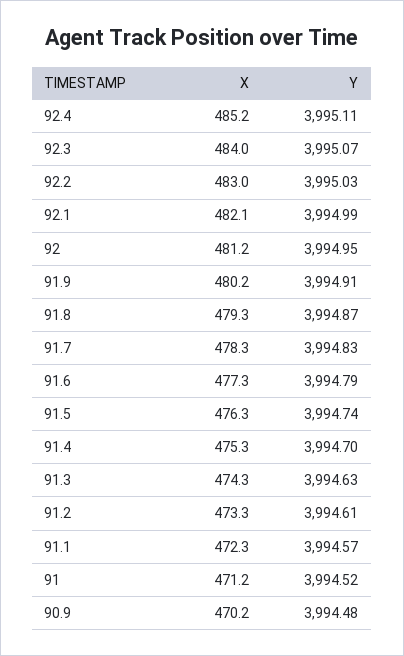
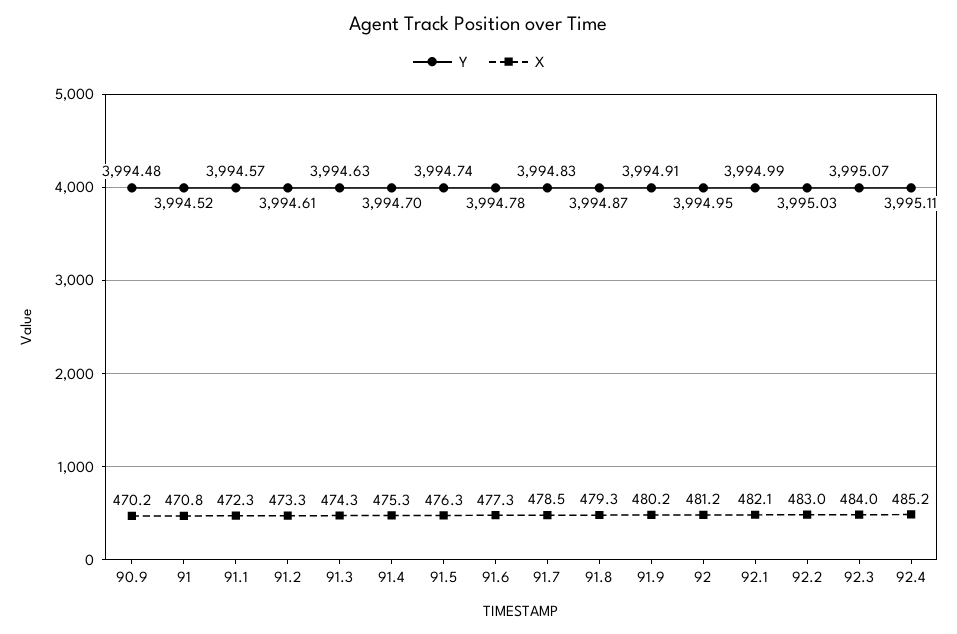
  {
    "X": {
      "92.4": 485.2,
      "92.3": 484,
      "92.2": 483,
      "92.1": 482.1,
      "92": 481.2,
      "91.9": 480.2,
      "91.8": 479.3,
-     "91.7": 478.3,
+     "91.7": 478.5,
      "91.6": 477.3,
      "91.5": 476.3,
      "91.4": 475.3,
      "91.3": 474.3,
      "91.2": 473.3,
      "91.1": 472.3,
-     "91": 471.2,
+     "91": 470.8,
      "90.9": 470.2
    },
    "Y": {
      "92.4": 3995.11,
      "92.3": 3995.07,
      "92.2": 3995.03,
      "92.1": 3994.99,
      "92": 3994.95,
      "91.9": 3994.91,
      "91.8": 3994.87,
      "91.7": 3994.83,
-     "91.6": 3994.79,
+     "91.6": 3994.78,
      "91.5": 3994.74,
      "91.4": 3994.7,
      "91.3": 3994.63,
      "91.2": 3994.61,
      "91.1": 3994.57,
      "91": 3994.52,
      "90.9": 3994.48
    }
  }

